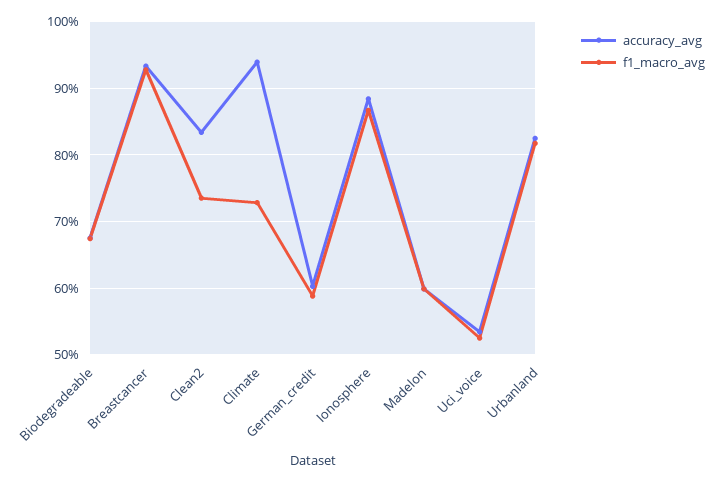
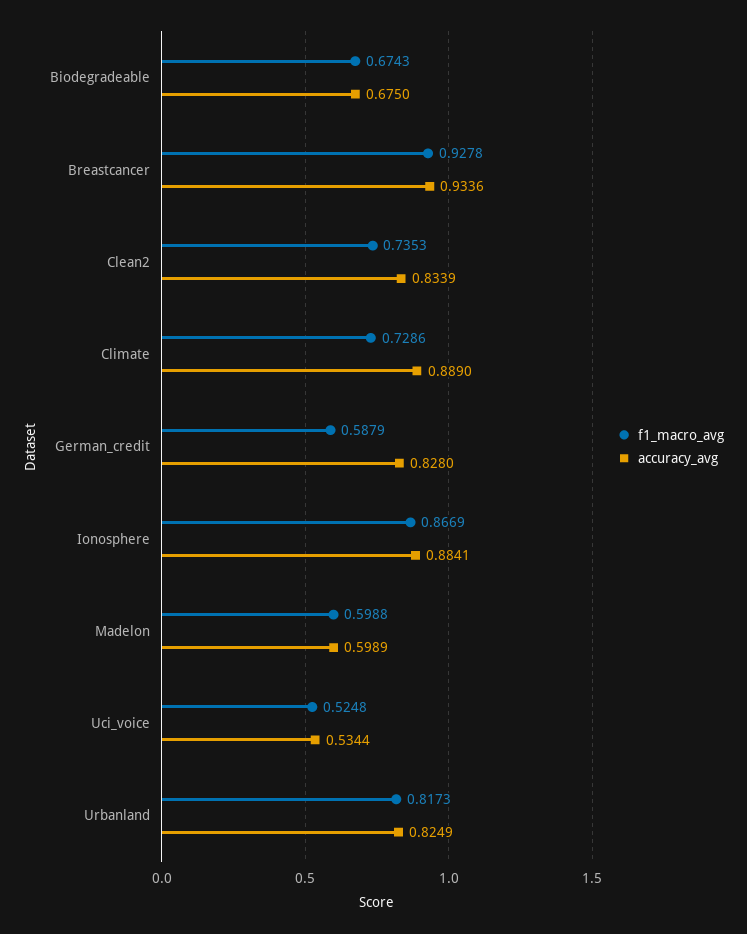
  {
    "accuracy_avg": {
      "Biodegradeable": 0.675,
      "Breastcancer": 0.9336,
      "Clean2": 0.8339,
-     "Climate": 0.94,
+     "Climate": 0.889,
-     "German_credit": 0.6,
+     "German_credit": 0.828,
      "Ionosphere": 0.8841,
      "Madelon": 0.5989,
      "Uci_voice": 0.5344,
      "Urbanland": 0.8249
    },
    "f1_macro_avg": {
      "Biodegradeable": 0.6743,
      "Breastcancer": 0.9278,
      "Clean2": 0.7353,
      "Climate": 0.7286,
      "German_credit": 0.5879,
      "Ionosphere": 0.8669,
      "Madelon": 0.5988,
      "Uci_voice": 0.5248,
      "Urbanland": 0.8173
    }
  }

